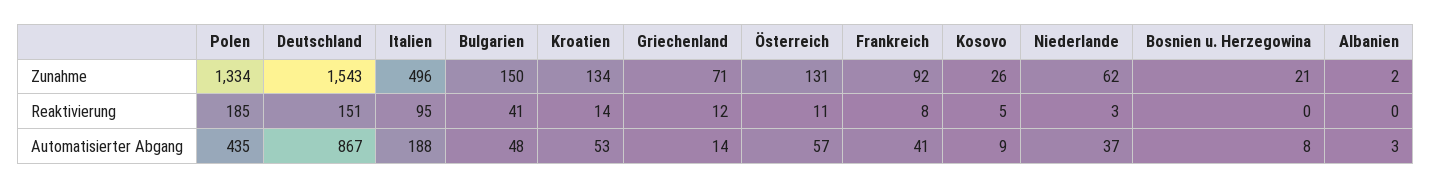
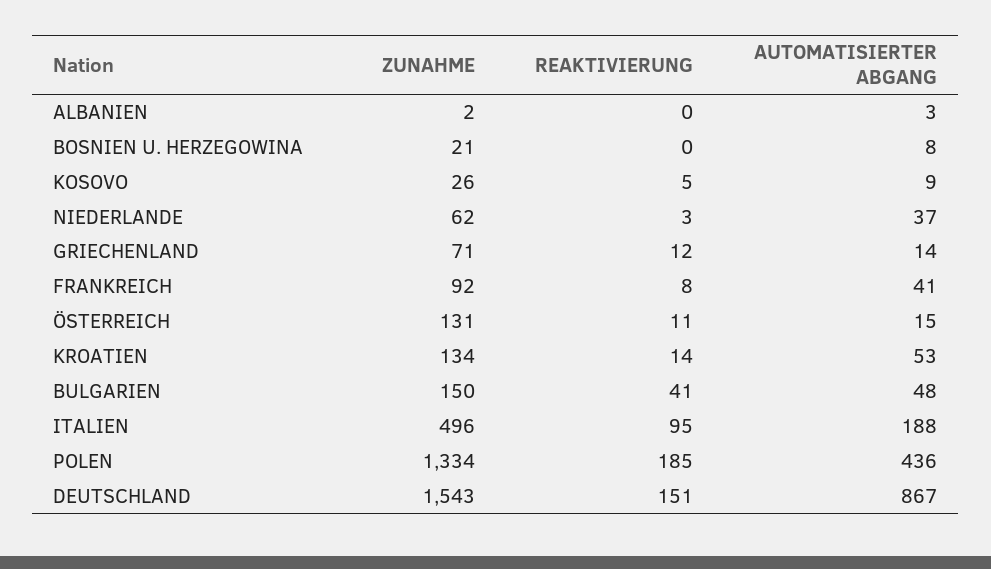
  {
    "Polen": {
      "Zunahme": 1334,
      "Reaktivierung": 185,
-     "Automatisierter Abgang": 435
+     "Automatisierter Abgang": 436
    },
    "Deutschland": {
      "Zunahme": 1543,
      "Reaktivierung": 151,
      "Automatisierter Abgang": 867
    },
    "Italien": {
      "Zunahme": 496,
      "Reaktivierung": 95,
      "Automatisierter Abgang": 188
    },
    "Bulgarien": {
      "Zunahme": 150,
      "Reaktivierung": 41,
      "Automatisierter Abgang": 48
    },
    "Kroatien": {
      "Zunahme": 134,
      "Reaktivierung": 14,
      "Automatisierter Abgang": 53
    },
    "Griechenland": {
      "Zunahme": 71,
      "Reaktivierung": 12,
      "Automatisierter Abgang": 14
    },
    "Österreich": {
      "Zunahme": 131,
      "Reaktivierung": 11,
-     "Automatisierter Abgang": 57
+     "Automatisierter Abgang": 15
    },
    "Frankreich": {
      "Zunahme": 92,
      "Reaktivierung": 8,
      "Automatisierter Abgang": 41
    },
    "Kosovo": {
      "Zunahme": 26,
      "Reaktivierung": 5,
      "Automatisierter Abgang": 9
    },
    "Niederlande": {
      "Zunahme": 62,
      "Reaktivierung": 3,
      "Automatisierter Abgang": 37
    },
    "Bosnien u. Herzegowina": {
      "Zunahme": 21,
      "Reaktivierung": 0,
      "Automatisierter Abgang": 8
    },
    "Albanien": {
      "Zunahme": 2,
      "Reaktivierung": 0,
      "Automatisierter Abgang": 3
    }
  }

